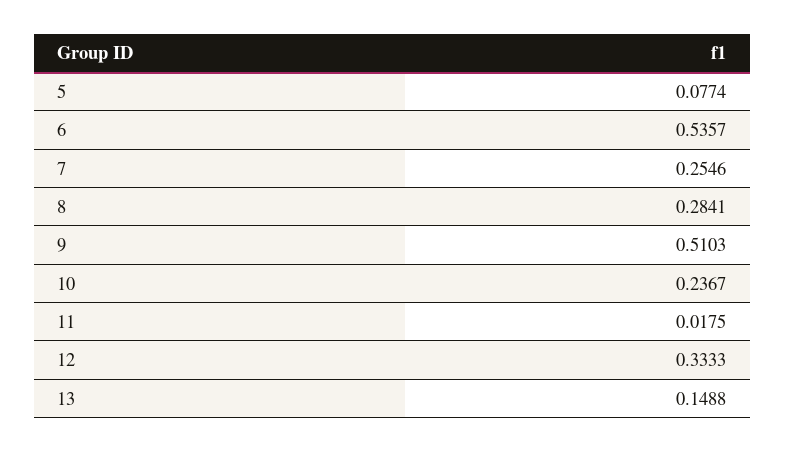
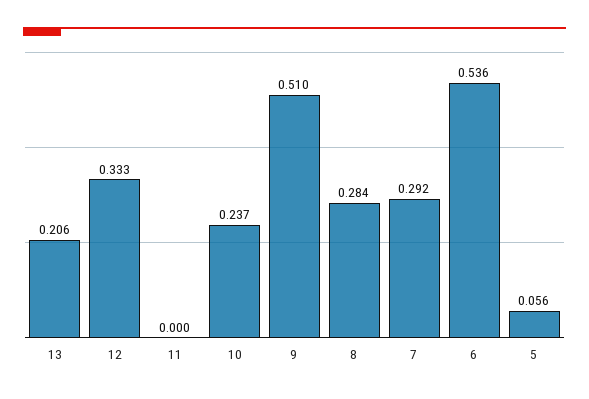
  {
-   "5": 0.0774,
+   "5": 0.056,
    "6": 0.5357,
-   "7": 0.2546,
+   "7": 0.292,
    "8": 0.2841,
    "9": 0.5103,
    "10": 0.2367,
-   "11": 0.0175,
+   "11": 0,
    "12": 0.3333,
-   "13": 0.1488
+   "13": 0.206
  }

